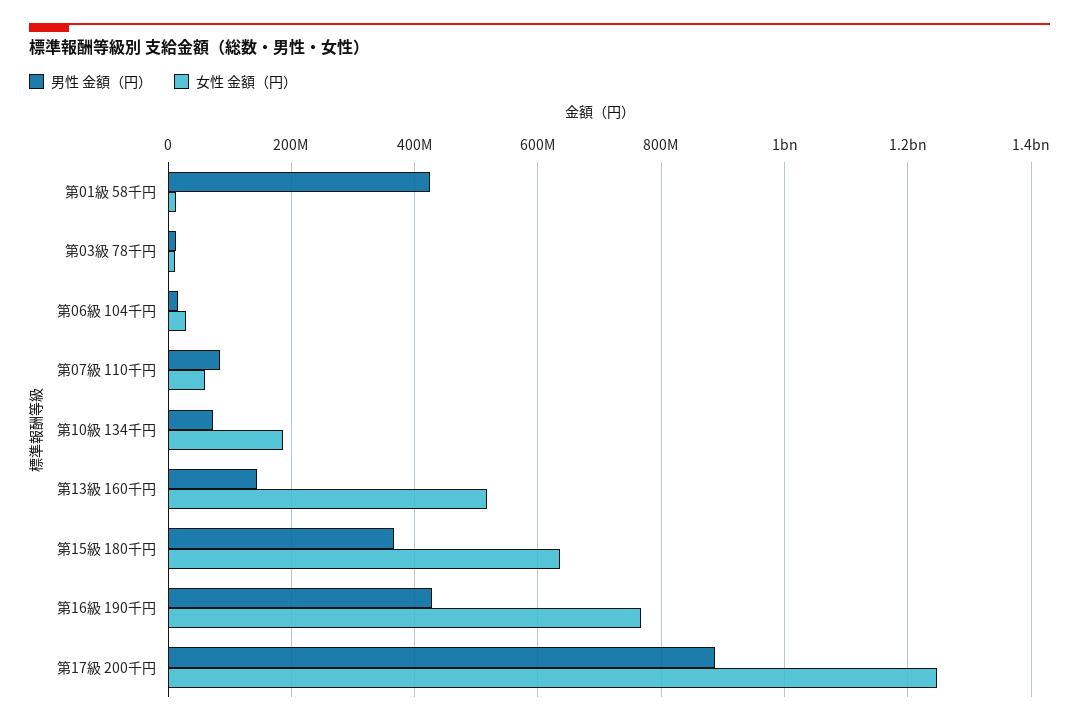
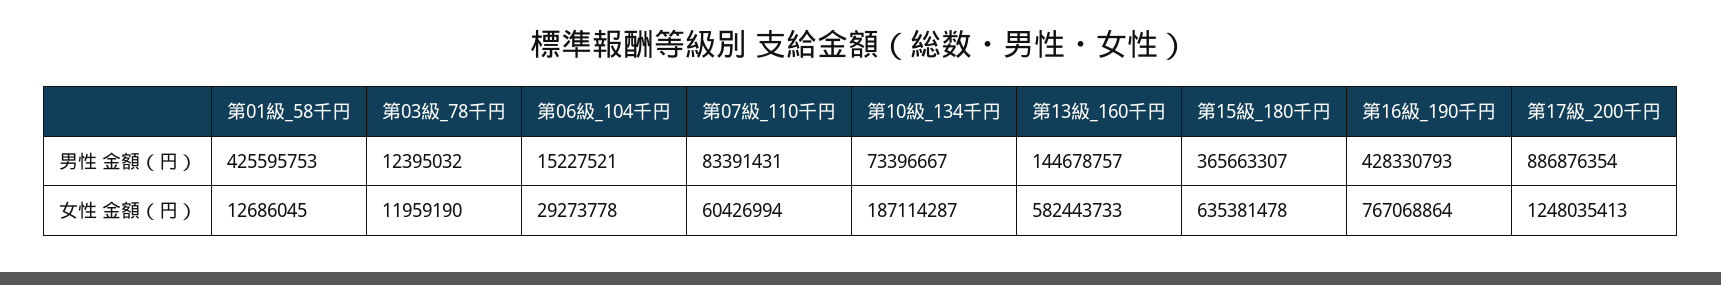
  {
    "男性 金額（円）": {
      "第01級 58千円": 425595753,
      "第03級 78千円": 12395032,
      "第06級 104千円": 15227521,
      "第07級 110千円": 83391431,
      "第10級 134千円": 73396667,
      "第13級 160千円": 144678757,
      "第15級 180千円": 365663307,
      "第16級 190千円": 428330793,
      "第17級 200千円": 886876354
    },
    "女性 金額（円）": {
      "第01級 58千円": 12686045,
      "第03級 78千円": 11959190,
      "第06級 104千円": 29273778,
      "第07級 110千円": 60426994,
      "第10級 134千円": 187114287,
-     "第13級 160千円": 520000000,
+     "第13級 160千円": 582443733,
      "第15級 180千円": 635381478,
      "第16級 190千円": 767068864,
      "第17級 200千円": 1248035413
    }
  }

